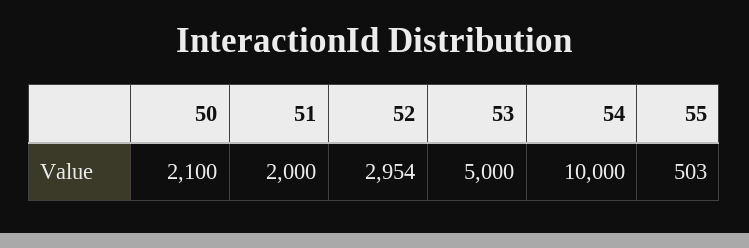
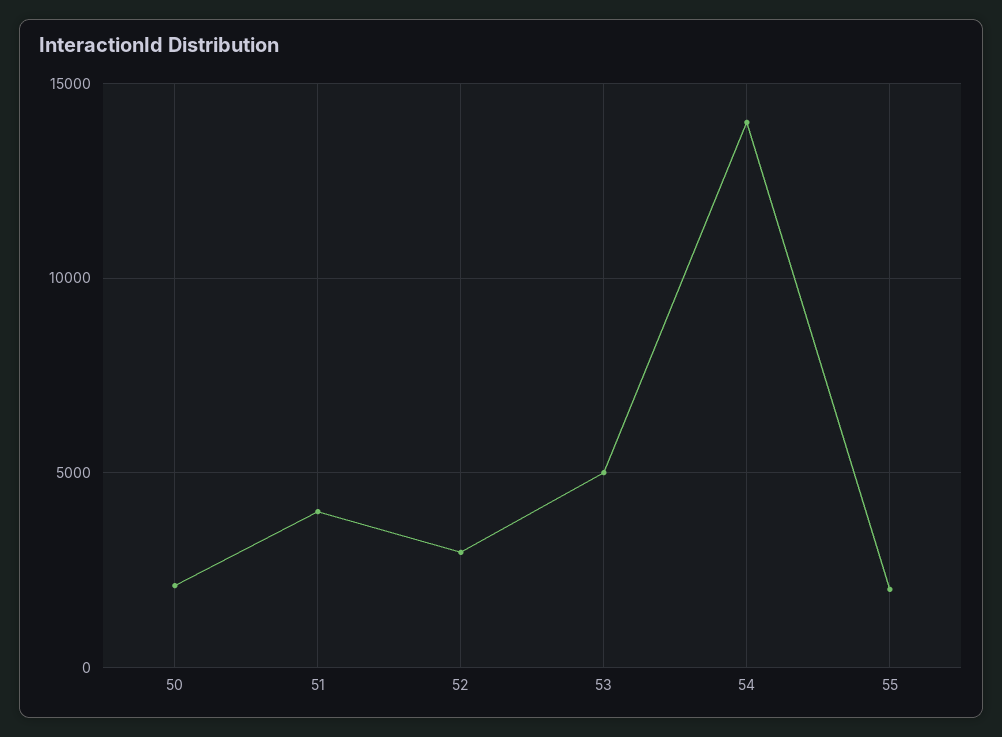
  {
    "50": 2100,
-   "51": 2000,
+   "51": 4000,
    "52": 2954,
    "53": 5000,
-   "54": 10000,
+   "54": 14000,
-   "55": 503
+   "55": 2000
  }

